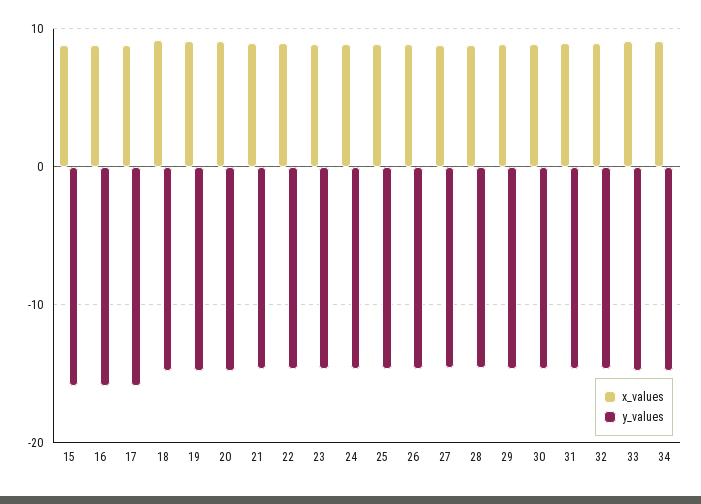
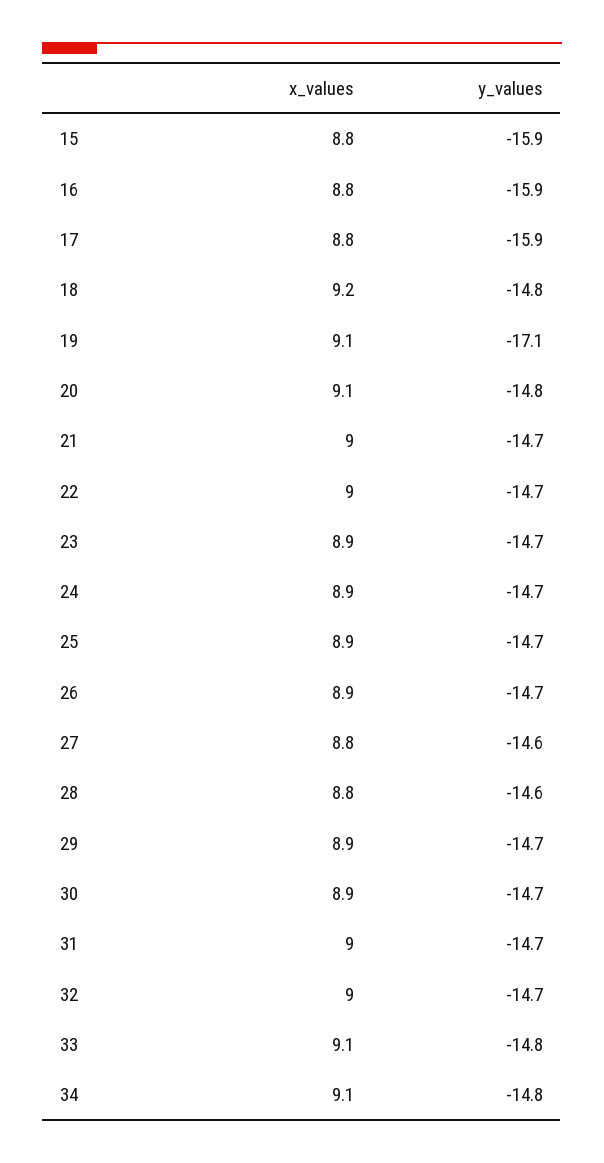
  {
    "x_values": {
      "15": 8.8,
      "16": 8.8,
      "17": 8.8,
      "18": 9.2,
      "19": 9.1,
      "20": 9.1,
      "21": 9,
      "22": 9,
      "23": 8.9,
      "24": 8.9,
      "25": 8.9,
      "26": 8.9,
      "27": 8.8,
      "28": 8.8,
      "29": 8.9,
      "30": 8.9,
      "31": 9,
      "32": 9,
      "33": 9.1,
      "34": 9.1
    },
    "y_values": {
      "15": -15.9,
      "16": -15.9,
      "17": -15.9,
      "18": -14.8,
-     "19": -15,
+     "19": -17.1,
      "20": -14.8,
      "21": -14.7,
      "22": -14.7,
      "23": -14.7,
      "24": -14.7,
      "25": -14.7,
      "26": -14.7,
      "27": -14.6,
      "28": -14.6,
      "29": -14.7,
      "30": -14.7,
      "31": -14.7,
      "32": -14.7,
      "33": -14.8,
      "34": -14.8
    }
  }

